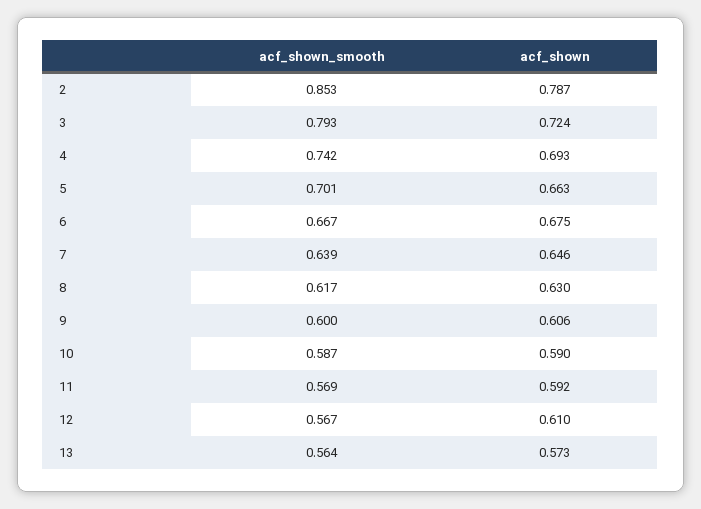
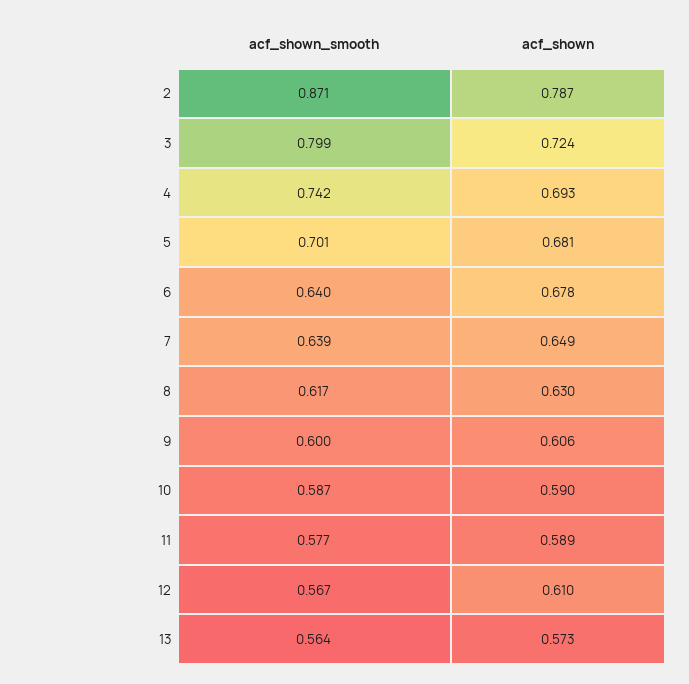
  {
    "acf_shown_smooth": {
-     "2": 0.853,
+     "2": 0.871,
-     "3": 0.793,
+     "3": 0.799,
      "4": 0.742,
      "5": 0.701,
-     "6": 0.667,
+     "6": 0.64,
      "7": 0.639,
      "8": 0.617,
      "9": 0.6,
      "10": 0.587,
-     "11": 0.569,
+     "11": 0.577,
      "12": 0.567,
      "13": 0.564
    },
    "acf_shown": {
      "2": 0.787,
      "3": 0.724,
      "4": 0.693,
-     "5": 0.663,
+     "5": 0.681,
-     "6": 0.675,
+     "6": 0.678,
-     "7": 0.646,
+     "7": 0.649,
      "8": 0.63,
      "9": 0.606,
      "10": 0.59,
-     "11": 0.592,
+     "11": 0.589,
      "12": 0.61,
      "13": 0.573
    }
  }

